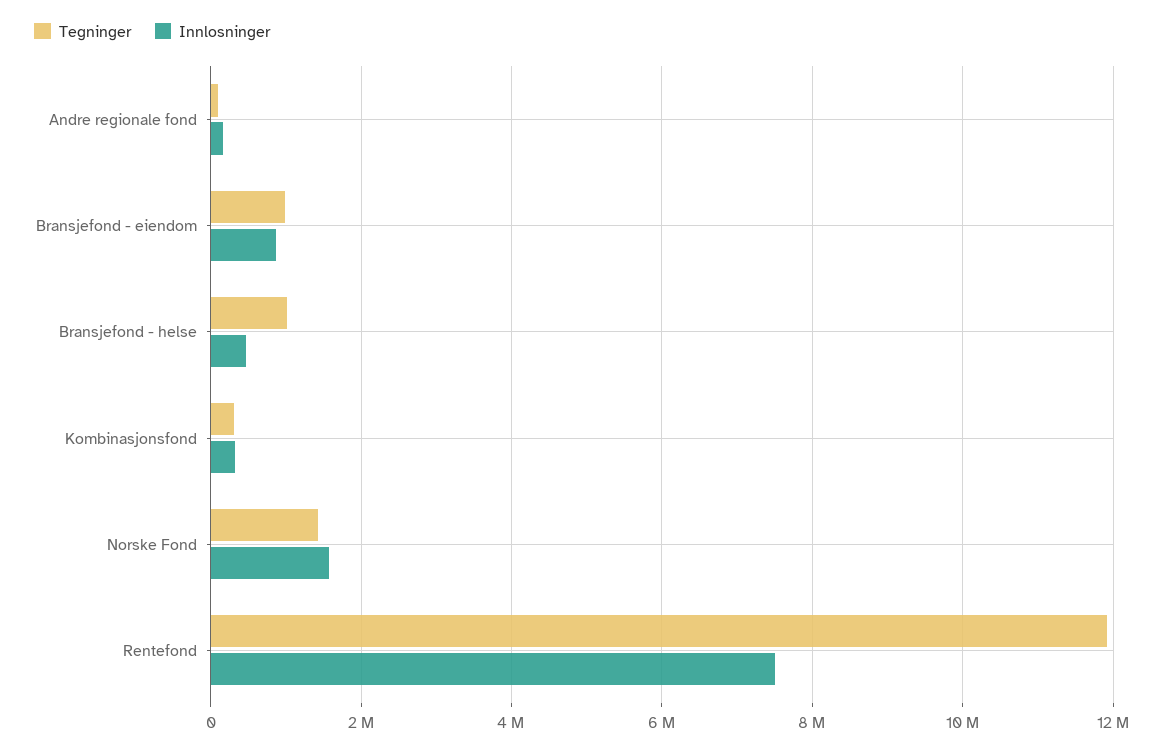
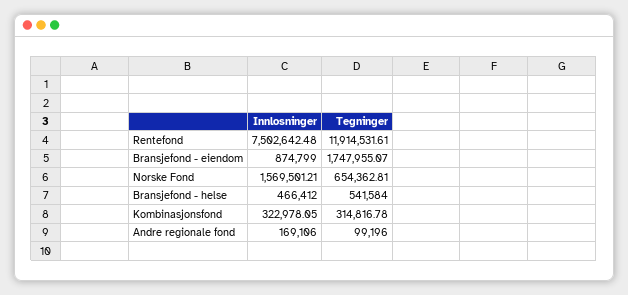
  {
    "Tegninger": {
      "Andre regionale fond": 99196,
-     "Bransjefond - eiendom": 1000000,
+     "Bransjefond - eiendom": 1747955.07,
-     "Bransjefond - helse": 1000000,
+     "Bransjefond - helse": 541584,
      "Kombinasjonsfond": 314816.78,
-     "Norske Fond": 1400000,
+     "Norske Fond": 654362.81,
      "Rentefond": 11914531.61
    },
    "Innlosninger": {
      "Andre regionale fond": 169106,
      "Bransjefond - eiendom": 874799,
      "Bransjefond - helse": 466412,
      "Kombinasjonsfond": 322978.05,
      "Norske Fond": 1569501.21,
      "Rentefond": 7502642.48
    }
  }

